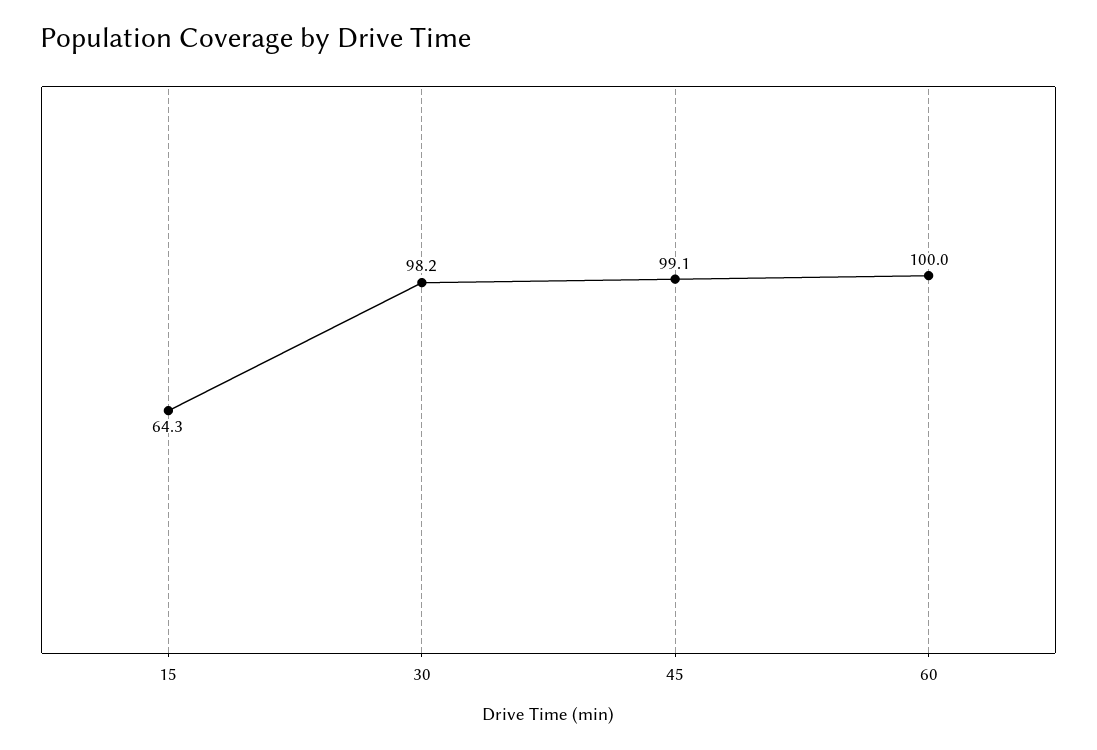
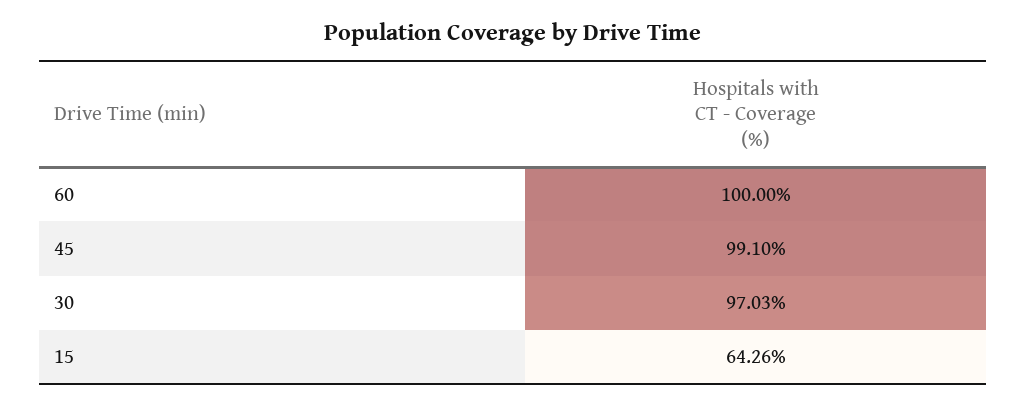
  {
    "15": 64.26,
-   "30": 98.2,
+   "30": 97.03,
    "45": 99.1,
    "60": 100
  }

